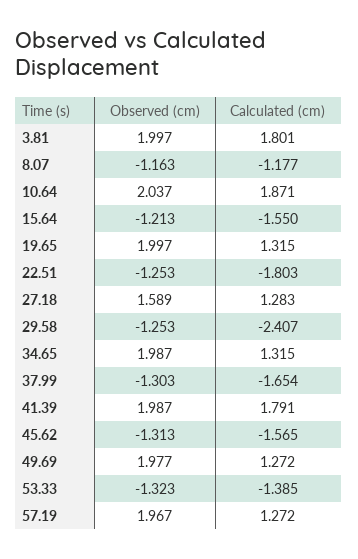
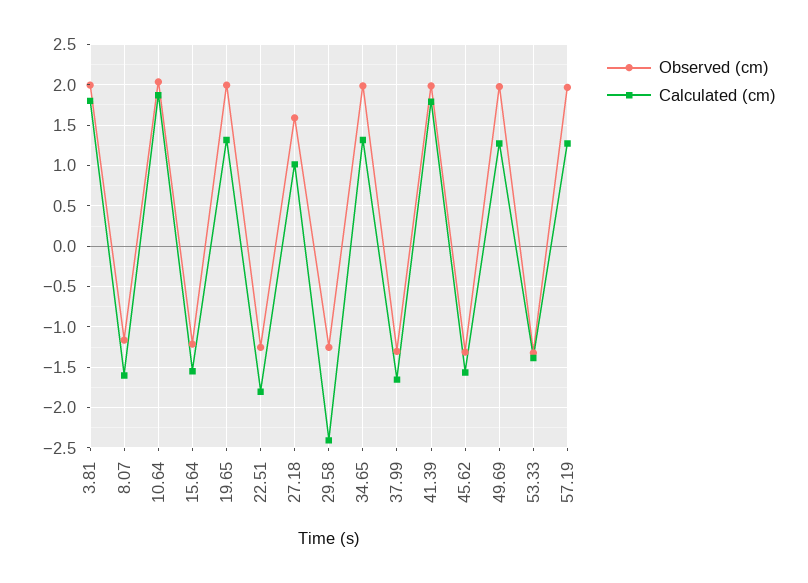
  {
    "Observed (cm)": {
      "3.81": 1.997,
      "8.07": -1.163,
      "10.64": 2.037,
      "15.64": -1.213,
      "19.65": 1.997,
      "22.51": -1.253,
      "27.18": 1.589,
      "29.58": -1.253,
      "34.65": 1.987,
      "37.99": -1.303,
      "41.39": 1.987,
      "45.62": -1.313,
      "49.69": 1.977,
      "53.33": -1.323,
      "57.19": 1.967
    },
    "Calculated (cm)": {
      "3.81": 1.801,
-     "8.07": -1.177,
+     "8.07": -1.6,
      "10.64": 1.871,
      "15.64": -1.55,
      "19.65": 1.315,
      "22.51": -1.803,
-     "27.18": 1.283,
+     "27.18": 1,
      "29.58": -2.407,
      "34.65": 1.315,
      "37.99": -1.654,
      "41.39": 1.791,
      "45.62": -1.565,
      "49.69": 1.272,
      "53.33": -1.385,
      "57.19": 1.272
    }
  }

